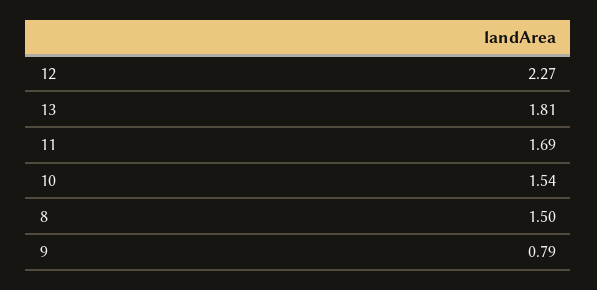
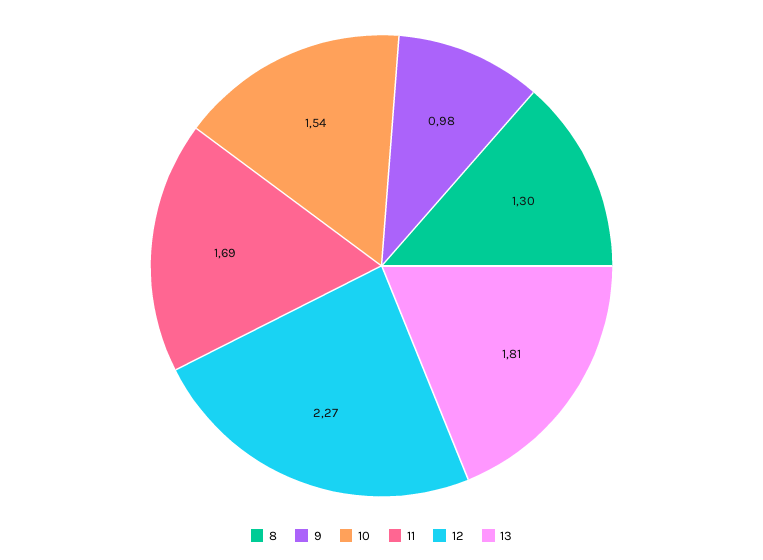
  {
    "12": 2.27,
    "13": 1.81,
    "11": 1.69,
    "10": 1.54,
-   "8": 1.5,
+   "8": 1.3,
-   "9": 0.79
+   "9": 0.98
  }

